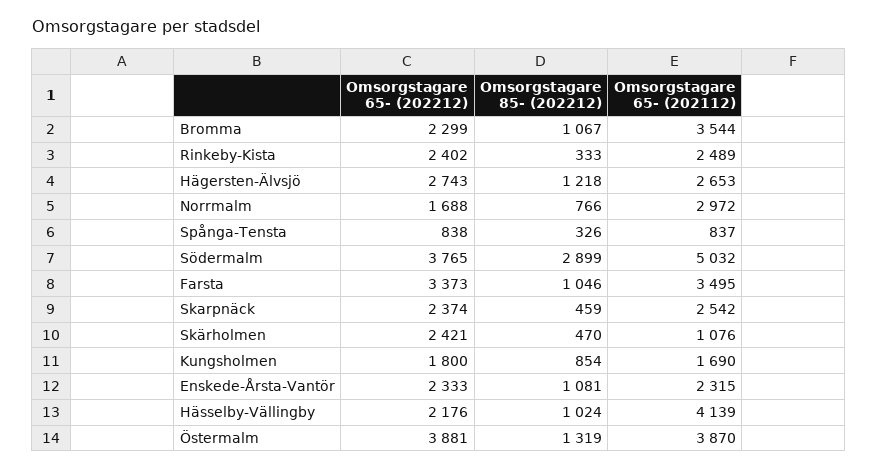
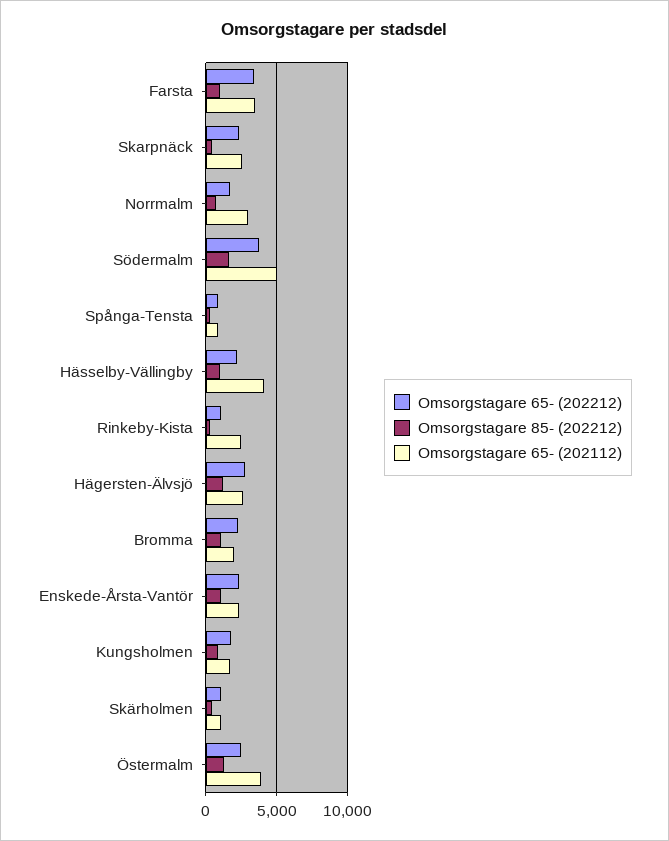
  {
    "Omsorgstagare 65- (202212)": {
      "Bromma": 2299,
-     "Rinkeby-Kista": 2402,
+     "Rinkeby-Kista": 1000,
      "Hägersten-Älvsjö": 2743,
      "Norrmalm": 1688,
      "Spånga-Tensta": 838,
      "Södermalm": 3765,
      "Farsta": 3373,
      "Skarpnäck": 2374,
-     "Skärholmen": 2421,
+     "Skärholmen": 1000,
      "Kungsholmen": 1800,
      "Enskede-Årsta-Vantör": 2333,
      "Hässelby-Vällingby": 2176,
-     "Östermalm": 3881
+     "Östermalm": 2500
    },
    "Omsorgstagare 85- (202212)": {
      "Bromma": 1067,
      "Rinkeby-Kista": 333,
      "Hägersten-Älvsjö": 1218,
      "Norrmalm": 766,
      "Spånga-Tensta": 326,
-     "Södermalm": 2899,
+     "Södermalm": 1500,
      "Farsta": 1046,
      "Skarpnäck": 459,
      "Skärholmen": 470,
      "Kungsholmen": 854,
      "Enskede-Årsta-Vantör": 1081,
      "Hässelby-Vällingby": 1024,
      "Östermalm": 1319
    },
    "Omsorgstagare 65- (202112)": {
-     "Bromma": 3544,
+     "Bromma": 2000,
      "Rinkeby-Kista": 2489,
      "Hägersten-Älvsjö": 2653,
      "Norrmalm": 2972,
      "Spånga-Tensta": 837,
      "Södermalm": 5032,
      "Farsta": 3495,
      "Skarpnäck": 2542,
      "Skärholmen": 1076,
      "Kungsholmen": 1690,
      "Enskede-Årsta-Vantör": 2315,
      "Hässelby-Vällingby": 4139,
      "Östermalm": 3870
    }
  }

